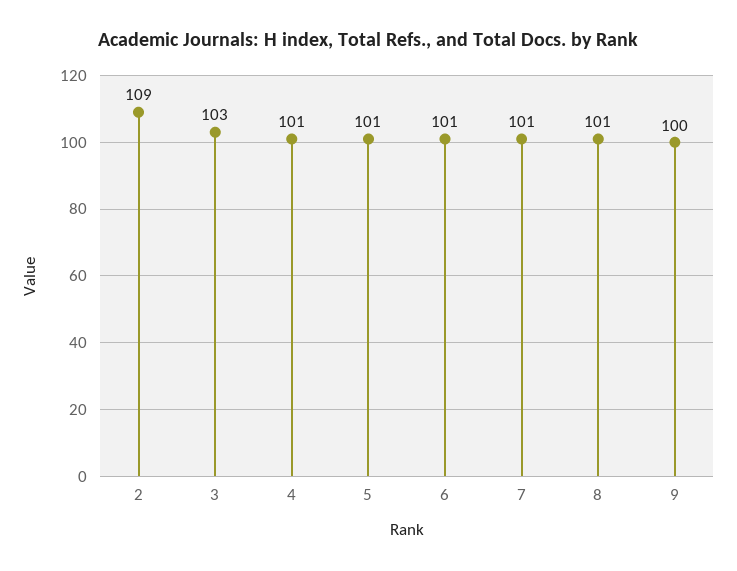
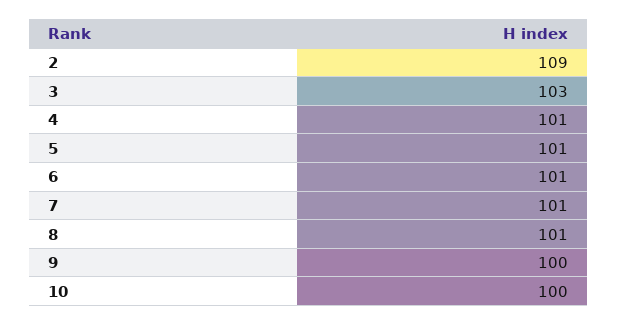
  {
    "2": 109,
    "3": 103,
    "4": 101,
    "5": 101,
    "6": 101,
    "7": 101,
    "8": 101,
-   "9": 100
+   "9": 100,
+   "10": 100
  }

